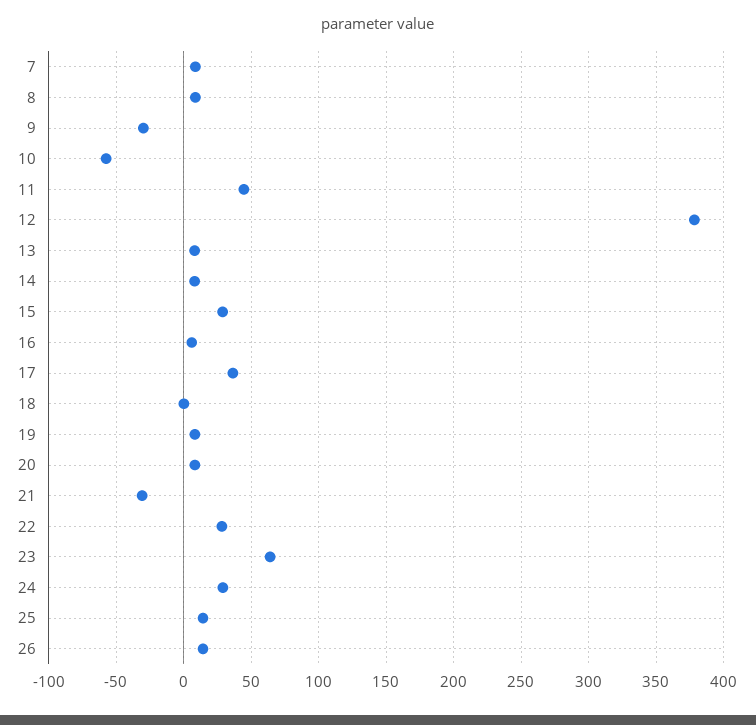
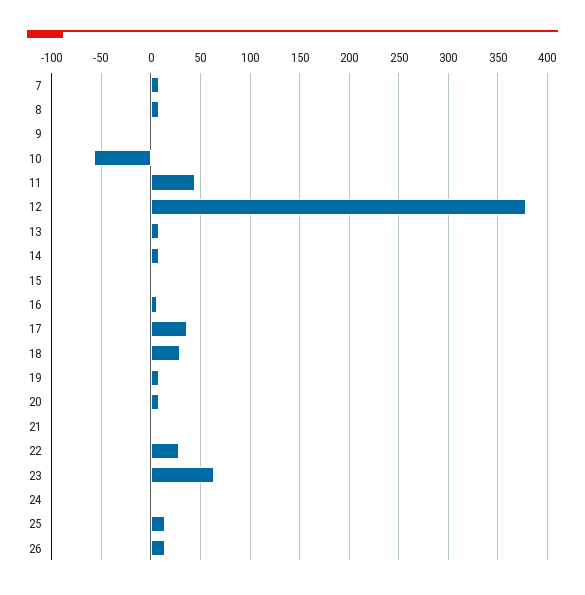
  {
    "7": 10,
    "8": 10,
-   "9": -30,
+   "9": 0,
    "10": -60,
    "11": 45,
    "12": 380,
    "13": 10,
    "14": 10,
-   "15": 30,
+   "15": 0,
    "16": 5,
    "17": 35,
-   "18": 0,
+   "18": 30,
    "19": 10,
    "20": 10,
-   "21": -30,
+   "21": 0,
    "22": 30,
    "23": 65,
-   "24": 30,
+   "24": 0,
    "25": 15,
    "26": 15
  }

